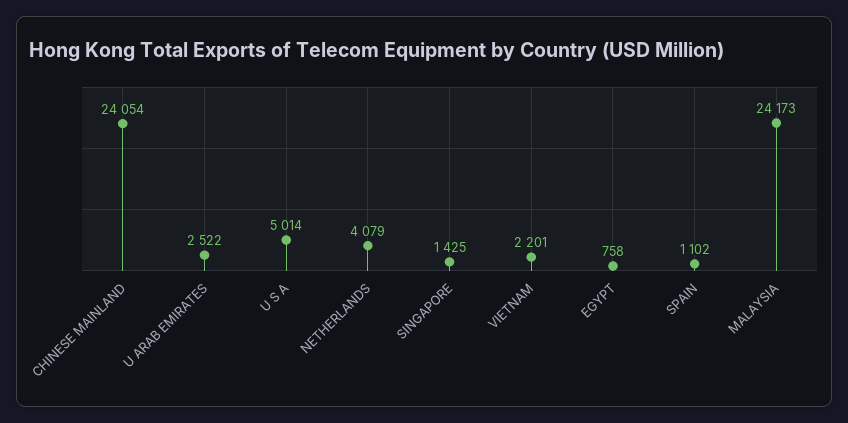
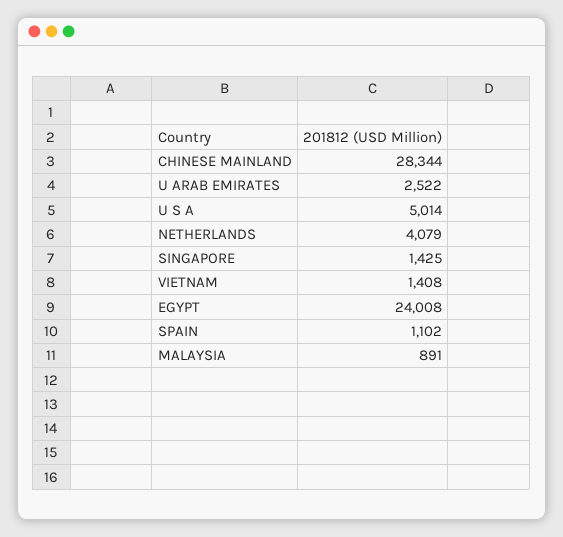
  {
-   "CHINESE MAINLAND": 24054,
+   "CHINESE MAINLAND": 28344,
    "U ARAB EMIRATES": 2522,
    "U S A": 5014,
    "NETHERLANDS": 4079,
    "SINGAPORE": 1425,
-   "VIETNAM": 2201,
+   "VIETNAM": 1408,
-   "EGYPT": 758,
+   "EGYPT": 24008,
    "SPAIN": 1102,
-   "MALAYSIA": 24173
+   "MALAYSIA": 891
  }

